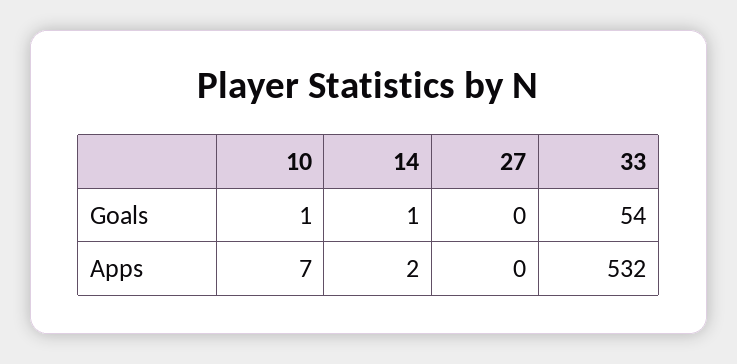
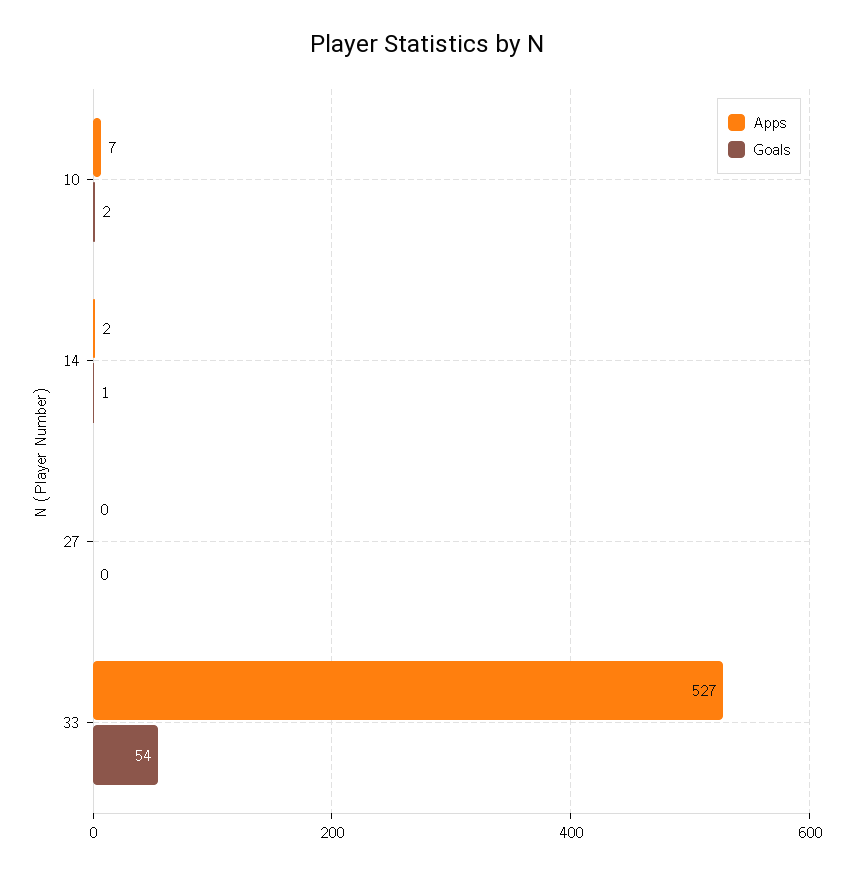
  {
    "Goals": {
-     "10": 1,
+     "10": 2,
      "14": 1,
      "27": 0,
      "33": 54
    },
    "Apps": {
      "10": 7,
      "14": 2,
      "27": 0,
-     "33": 532
+     "33": 527
    }
  }

